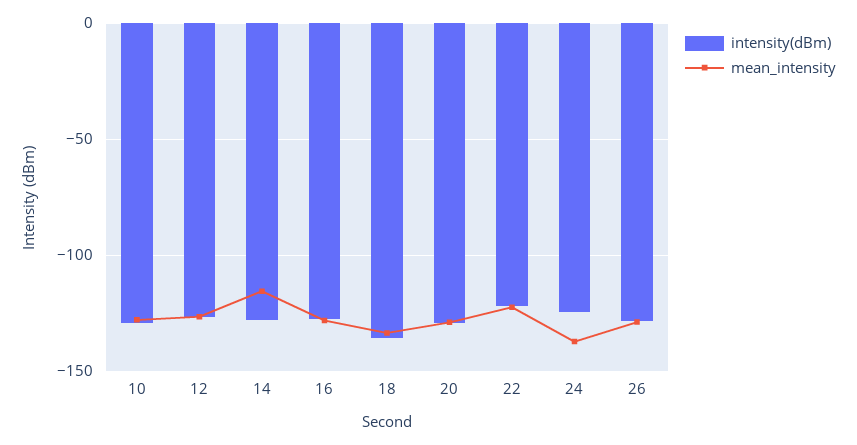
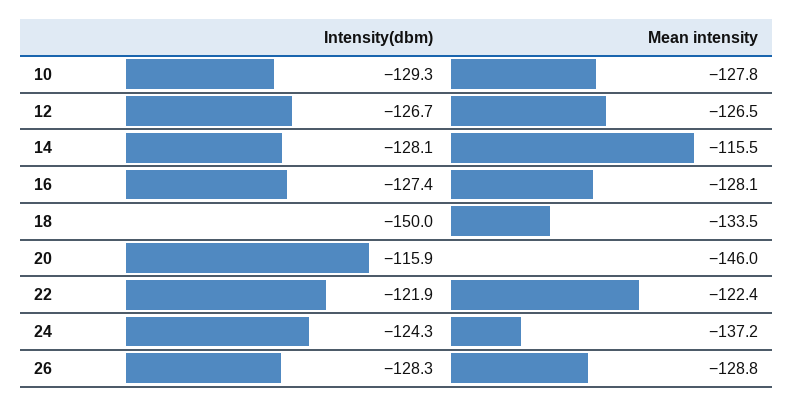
  {
    "intensity(dBm)": {
      "10": -129.3,
      "12": -126.7,
      "14": -128.1,
      "16": -127.4,
-     "18": -135,
+     "18": -150,
-     "20": -130,
+     "20": -115.9,
      "22": -121.9,
      "24": -124.3,
      "26": -128.3
    },
    "mean_intensity": {
      "10": -127.8,
      "12": -126.5,
      "14": -115.5,
      "16": -128.1,
      "18": -133.5,
-     "20": -130,
+     "20": -146,
      "22": -122.4,
      "24": -137.2,
      "26": -128.8
    }
  }

